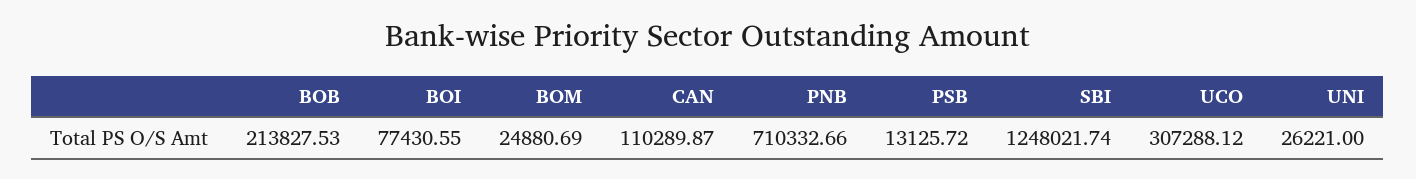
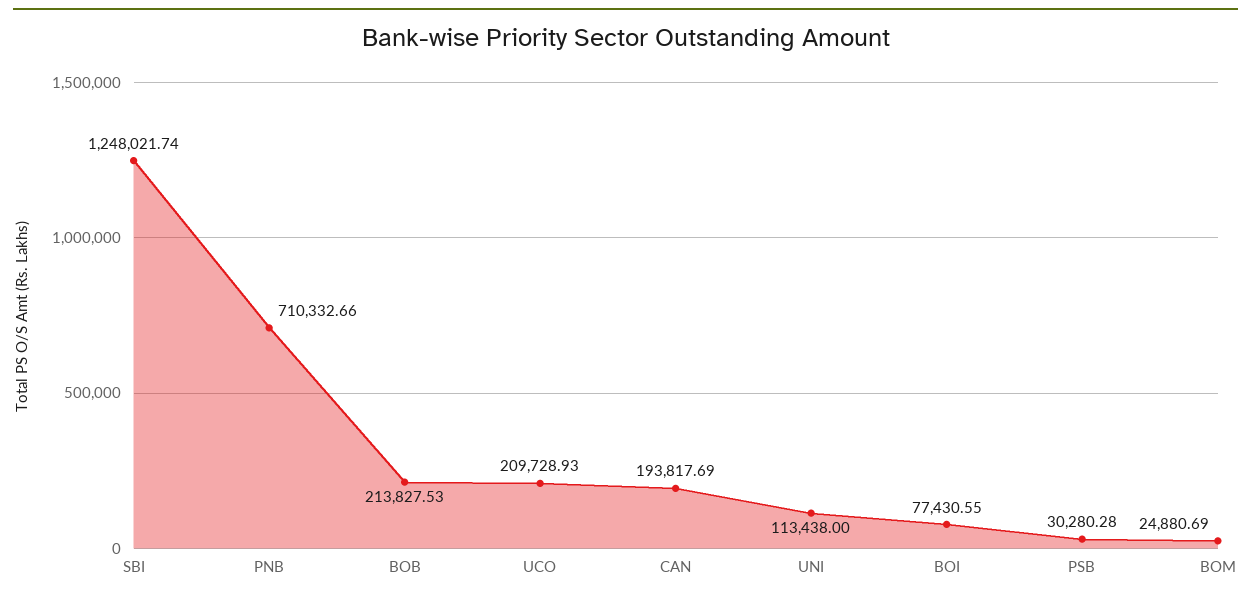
  {
    "BOB": 213827.53,
    "BOI": 77430.55,
    "BOM": 24880.69,
-   "CAN": 110289.87,
+   "CAN": 193817.69,
    "PNB": 710332.66,
-   "PSB": 13125.72,
+   "PSB": 30280.28,
    "SBI": 1248021.74,
-   "UCO": 307288.12,
+   "UCO": 209728.93,
-   "UNI": 26221
+   "UNI": 113438
  }

